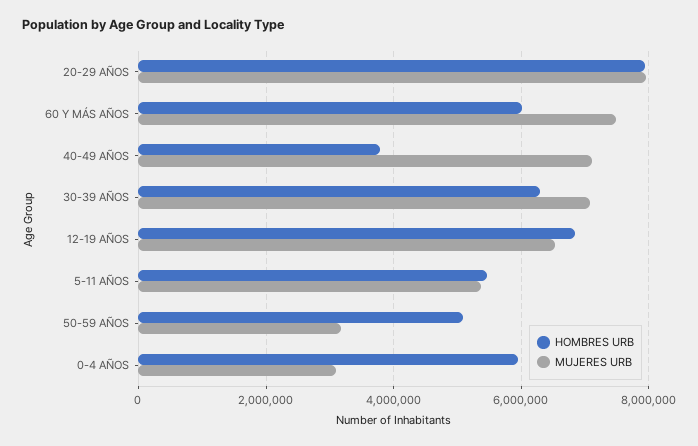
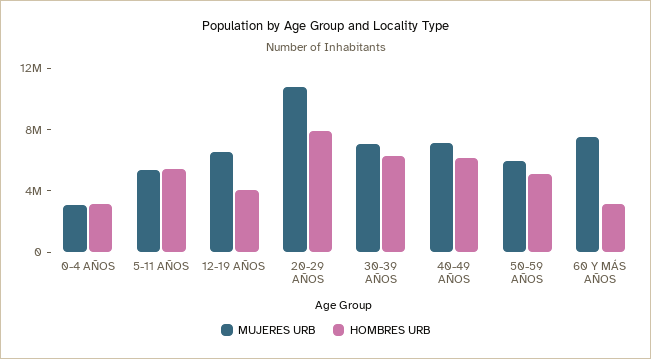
  {
    "HOMBRES URB": {
      "20-29 AÑOS": 8000000,
-     "60 Y MÁS AÑOS": 6000000,
+     "60 Y MÁS AÑOS": 3000000,
-     "40-49 AÑOS": 3800000,
+     "40-49 AÑOS": 6000000,
      "30-39 AÑOS": 6200000,
-     "12-19 AÑOS": 6800000,
+     "12-19 AÑOS": 4000000,
      "5-11 AÑOS": 5400000,
      "50-59 AÑOS": 5000000,
-     "0-4 AÑOS": 6000000
+     "0-4 AÑOS": 3000000
    },
    "MUJERES URB": {
-     "20-29 AÑOS": 8000000,
+     "20-29 AÑOS": 11000000,
      "60 Y MÁS AÑOS": 7400000,
      "40-49 AÑOS": 7200000,
      "30-39 AÑOS": 7000000,
      "12-19 AÑOS": 6600000,
      "5-11 AÑOS": 5400000,
-     "50-59 AÑOS": 3200000,
+     "50-59 AÑOS": 6000000,
      "0-4 AÑOS": 3000000
    }
  }

